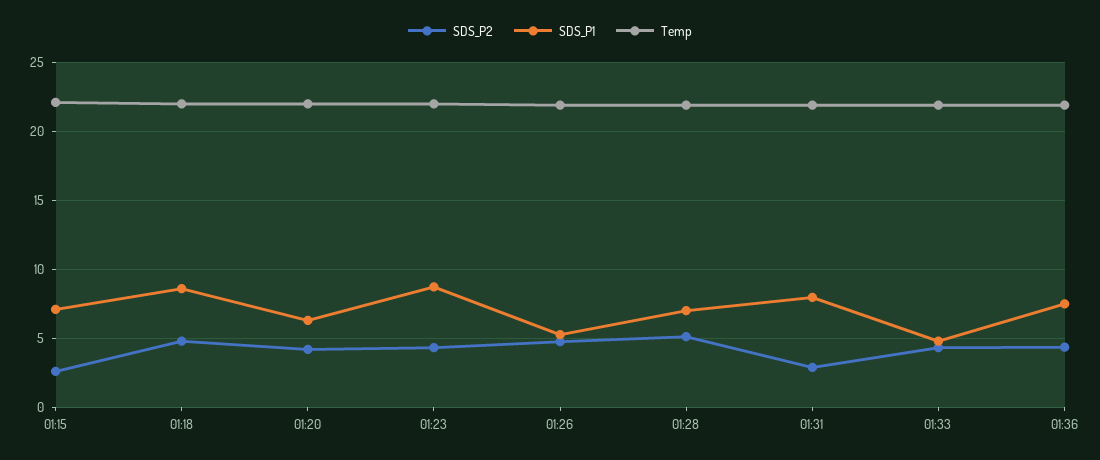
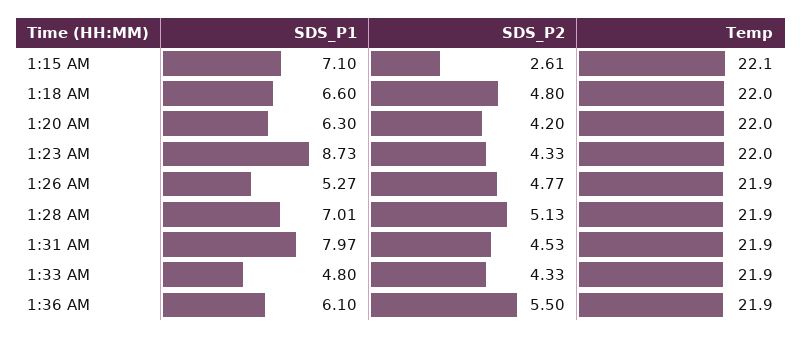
  {
    "SDS_P2": {
      "01:15": 2.61,
      "01:18": 4.8,
      "01:20": 4.2,
      "01:23": 4.33,
      "01:26": 4.77,
      "01:28": 5.13,
-     "01:31": 3,
+     "01:31": 4.53,
      "01:33": 4.33,
-     "01:36": 4.5
+     "01:36": 5.5
    },
    "SDS_P1": {
      "01:15": 7.1,
-     "01:18": 8.5,
+     "01:18": 6.6,
      "01:20": 6.3,
      "01:23": 8.73,
      "01:26": 5.27,
      "01:28": 7.01,
      "01:31": 7.97,
      "01:33": 4.8,
-     "01:36": 7.5
+     "01:36": 6.1
    },
    "Temp": {
      "01:15": 22.1,
      "01:18": 22,
      "01:20": 22,
      "01:23": 22,
      "01:26": 21.9,
      "01:28": 21.9,
      "01:31": 21.9,
      "01:33": 21.9,
      "01:36": 21.9
    }
  }

